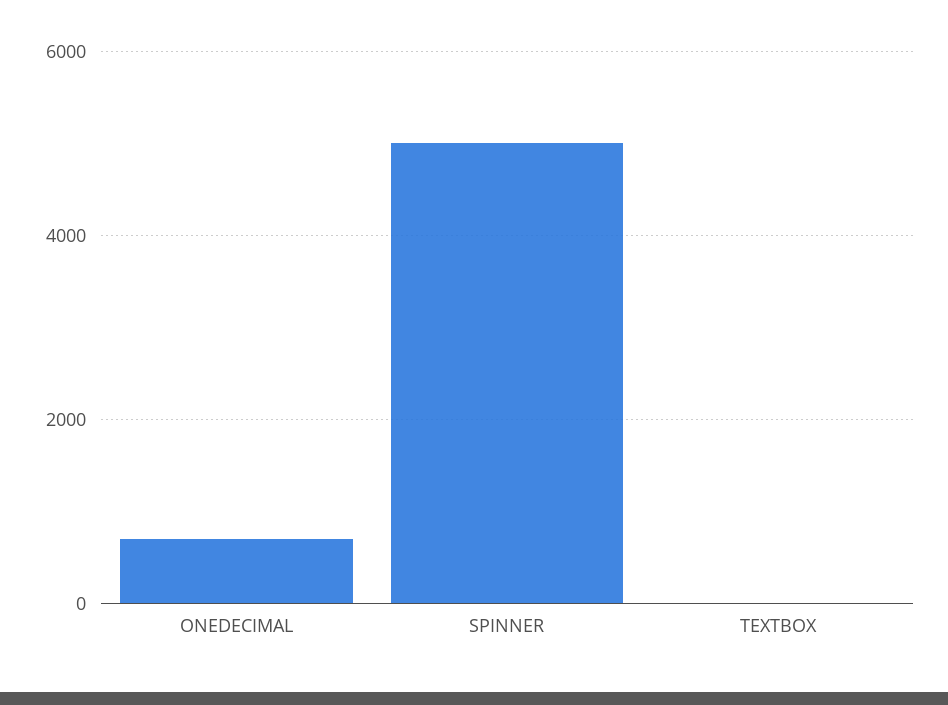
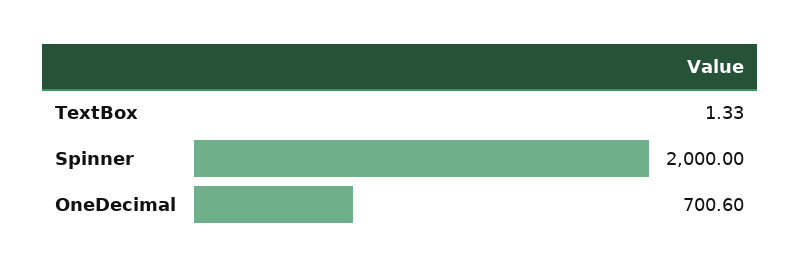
  {
    "ONEDECIMAL": 700.6,
-   "SPINNER": 5000,
+   "SPINNER": 2000,
    "TEXTBOX": 1.33
  }

